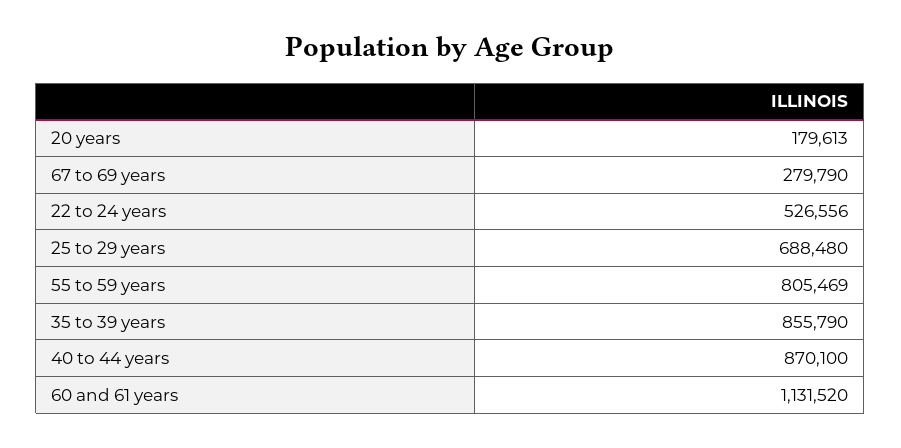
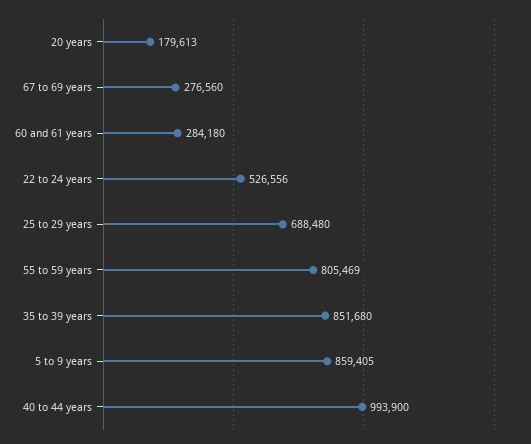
  {
    "20 years": 179613,
-   "67 to 69 years": 279790,
+   "67 to 69 years": 276560,
    "22 to 24 years": 526556,
    "25 to 29 years": 688480,
    "55 to 59 years": 805469,
-   "35 to 39 years": 855790,
+   "35 to 39 years": 851680,
-   "40 to 44 years": 870100,
+   "40 to 44 years": 993900,
-   "60 and 61 years": 1131520
+   "60 and 61 years": 284180,
+   "5 to 9 years": 859405
  }

